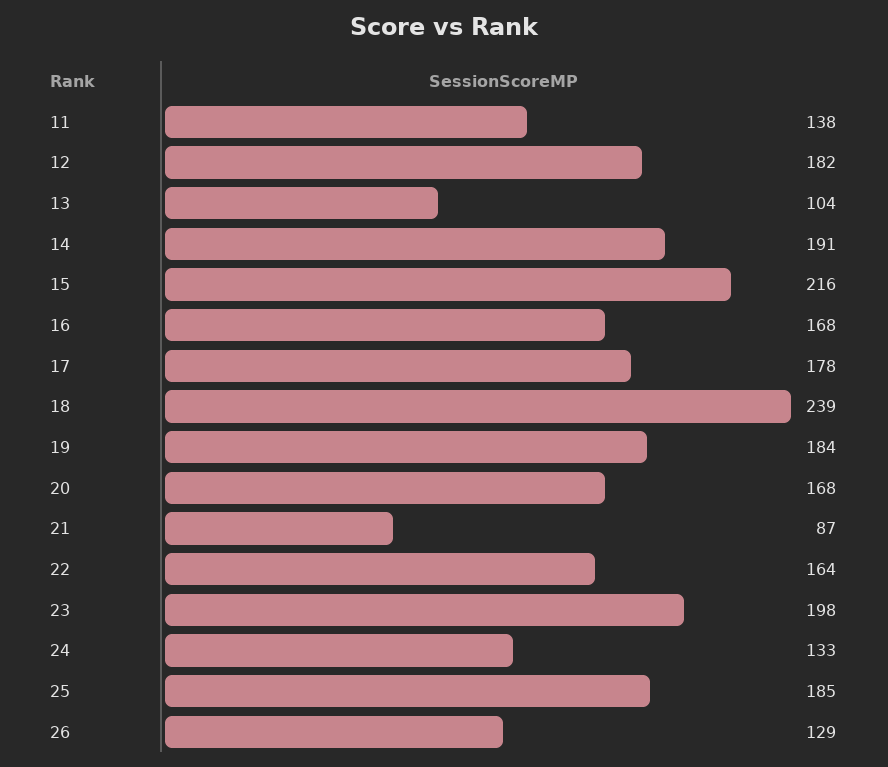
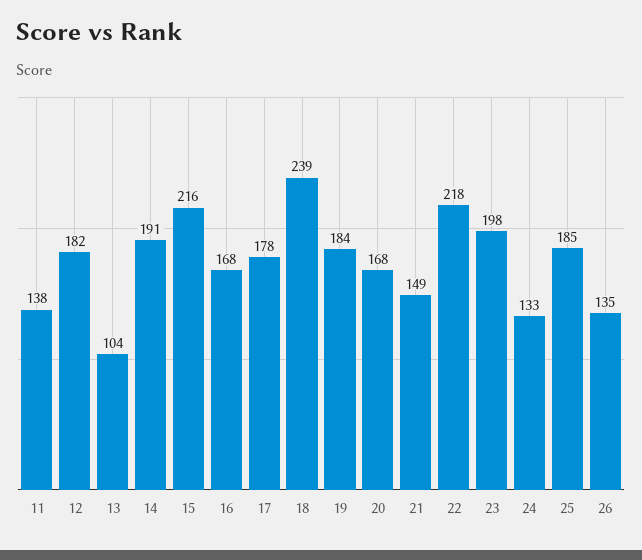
  {
    "11": 138,
    "12": 182,
    "13": 104,
    "14": 191,
    "15": 216,
    "16": 168,
    "17": 178,
    "18": 239,
    "19": 184,
    "20": 168,
-   "21": 87,
+   "21": 149,
-   "22": 164,
+   "22": 218,
    "23": 198,
    "24": 133,
    "25": 185,
-   "26": 129
+   "26": 135
  }

